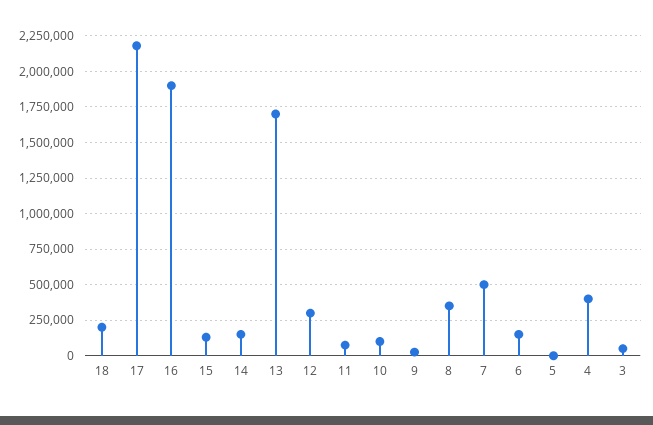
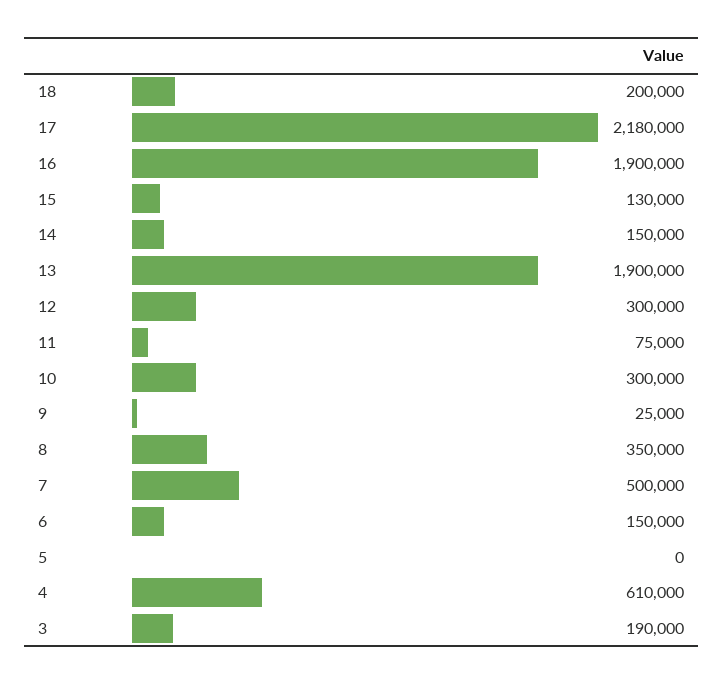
  {
    "18": 200000,
    "17": 2180000,
    "16": 1900000,
    "15": 130000,
    "14": 150000,
-   "13": 1700000,
+   "13": 1900000,
    "12": 300000,
    "11": 75000,
-   "10": 100000,
+   "10": 300000,
    "9": 25000,
    "8": 350000,
    "7": 500000,
    "6": 150000,
    "5": 0,
-   "4": 400000,
+   "4": 610000,
-   "3": 50000
+   "3": 190000
  }

